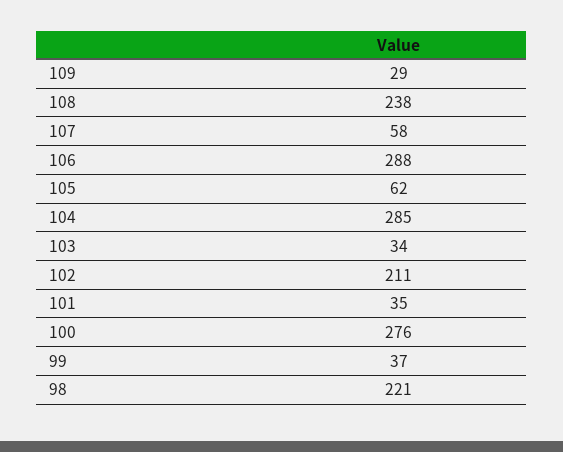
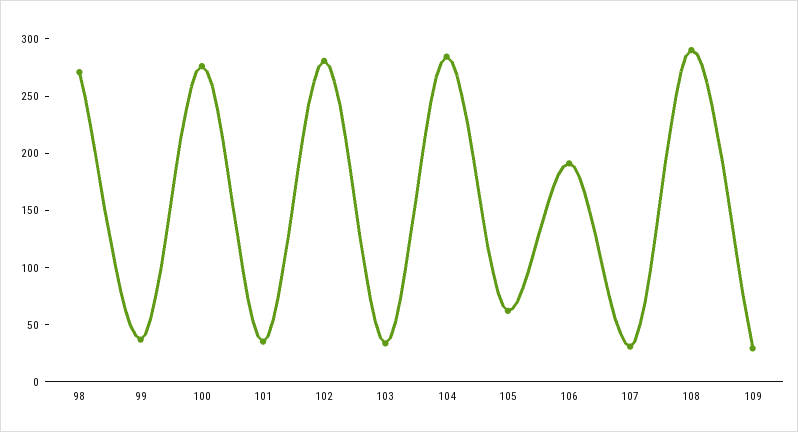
  {
    "109": 29,
-   "108": 238,
+   "108": 290,
-   "107": 58,
+   "107": 30,
-   "106": 288,
+   "106": 190,
    "105": 62,
    "104": 285,
    "103": 34,
-   "102": 211,
+   "102": 280,
    "101": 35,
    "100": 276,
    "99": 37,
-   "98": 221
+   "98": 270
  }

